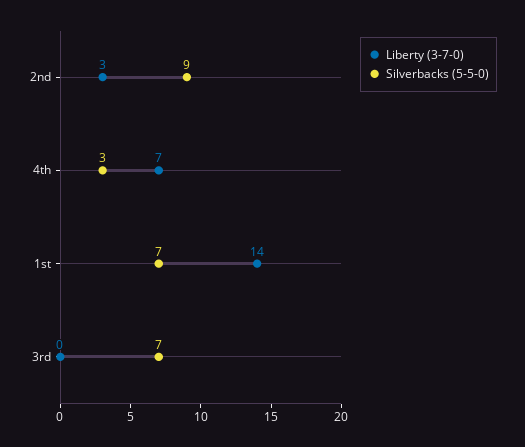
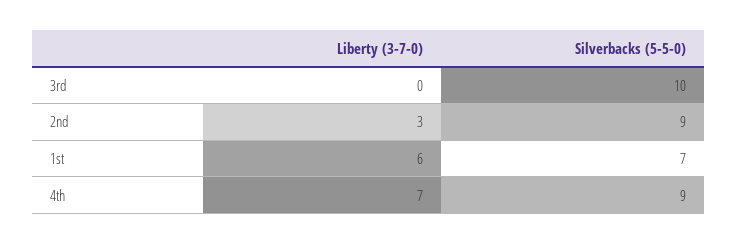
  {
    "Liberty (3-7-0)": {
      "2nd": 3,
      "4th": 7,
-     "1st": 14,
+     "1st": 6,
      "3rd": 0
    },
    "Silverbacks (5-5-0)": {
      "2nd": 9,
-     "4th": 3,
+     "4th": 9,
      "1st": 7,
-     "3rd": 7
+     "3rd": 10
    }
  }

